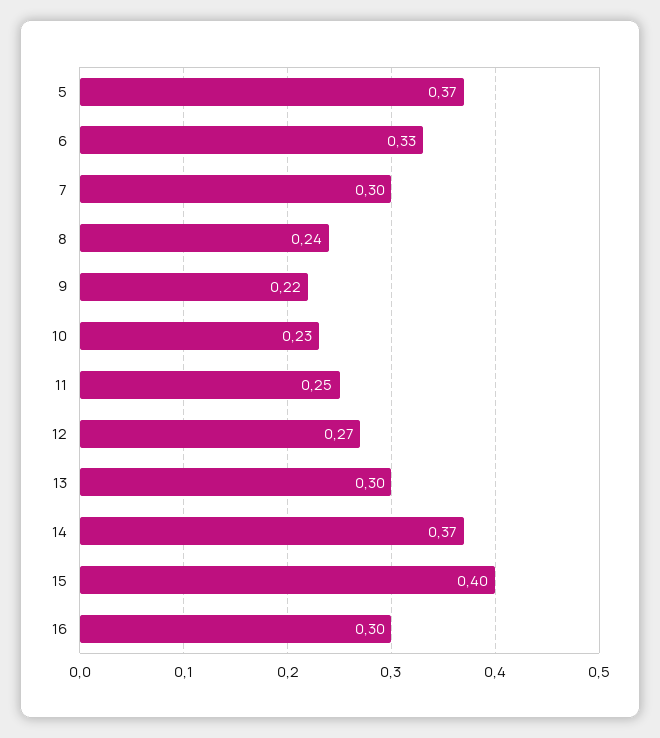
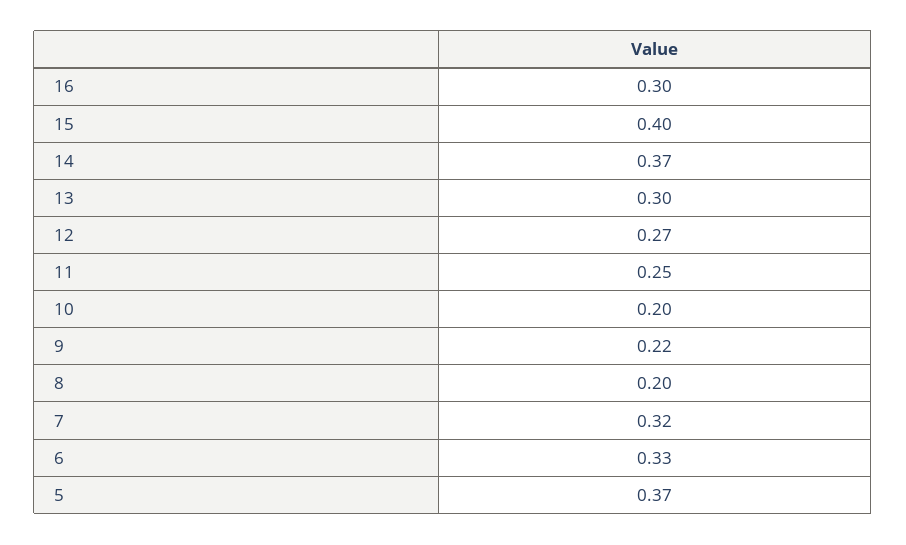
  {
    "5": 0.37,
    "6": 0.33,
-   "7": 0.3,
+   "7": 0.32,
-   "8": 0.24,
+   "8": 0.2,
    "9": 0.22,
-   "10": 0.23,
+   "10": 0.2,
    "11": 0.25,
    "12": 0.27,
    "13": 0.3,
    "14": 0.37,
    "15": 0.4,
    "16": 0.3
  }

